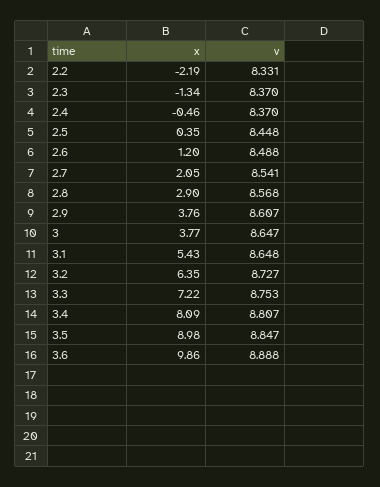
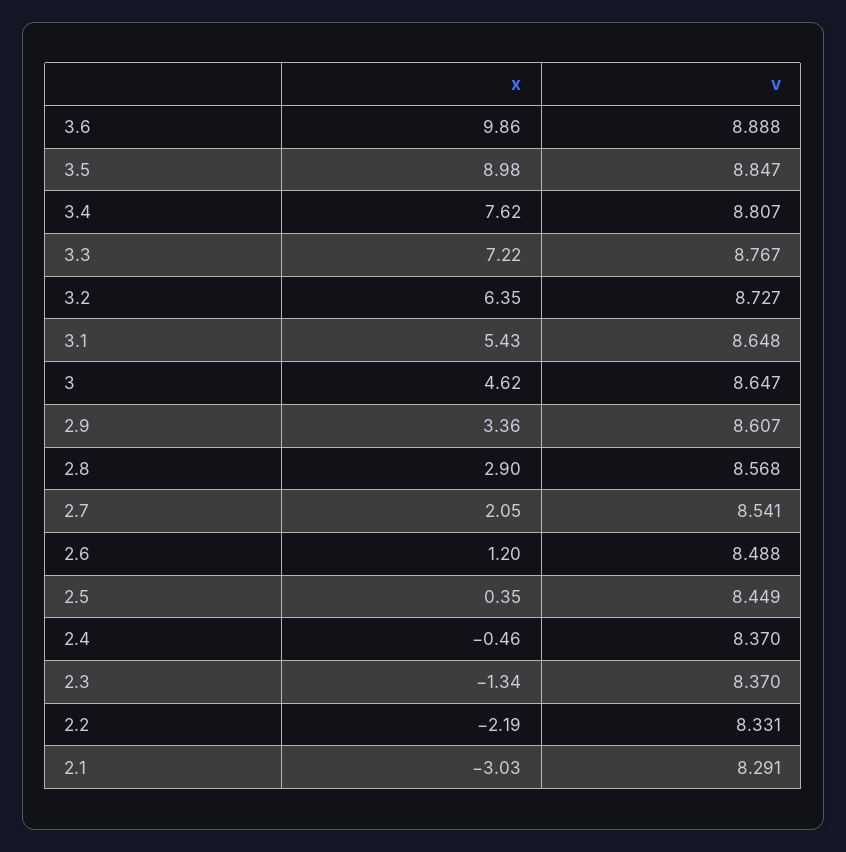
  {
    "x": {
      "2.2": -2.19,
      "2.3": -1.34,
      "2.4": -0.46,
      "2.5": 0.35,
      "2.6": 1.2,
      "2.7": 2.05,
      "2.8": 2.9,
-     "2.9": 3.76,
+     "2.9": 3.36,
-     "3": 3.77,
+     "3": 4.62,
      "3.1": 5.43,
      "3.2": 6.35,
      "3.3": 7.22,
-     "3.4": 8.09,
+     "3.4": 7.62,
      "3.5": 8.98,
-     "3.6": 9.86
+     "3.6": 9.86,
+     "2.1": -3.03
    },
    "v": {
      "2.2": 8.331,
      "2.3": 8.37,
      "2.4": 8.37,
-     "2.5": 8.448,
+     "2.5": 8.449,
      "2.6": 8.488,
      "2.7": 8.541,
      "2.8": 8.568,
      "2.9": 8.607,
      "3": 8.647,
      "3.1": 8.648,
      "3.2": 8.727,
-     "3.3": 8.753,
+     "3.3": 8.767,
      "3.4": 8.807,
      "3.5": 8.847,
-     "3.6": 8.888
+     "3.6": 8.888,
+     "2.1": 8.291
    }
  }

